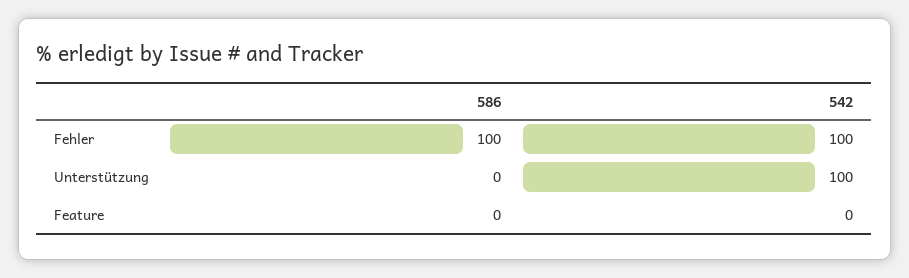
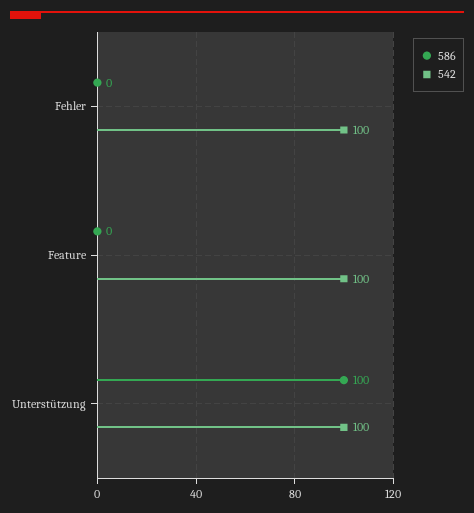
  {
    "586": {
-     "Fehler": 100,
+     "Fehler": 0,
-     "Unterstützung": 0,
+     "Unterstützung": 100,
      "Feature": 0
    },
    "542": {
      "Fehler": 100,
      "Unterstützung": 100,
-     "Feature": 0
+     "Feature": 100
    }
  }

